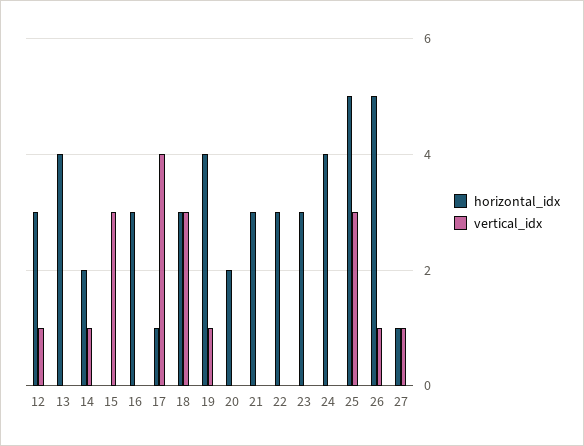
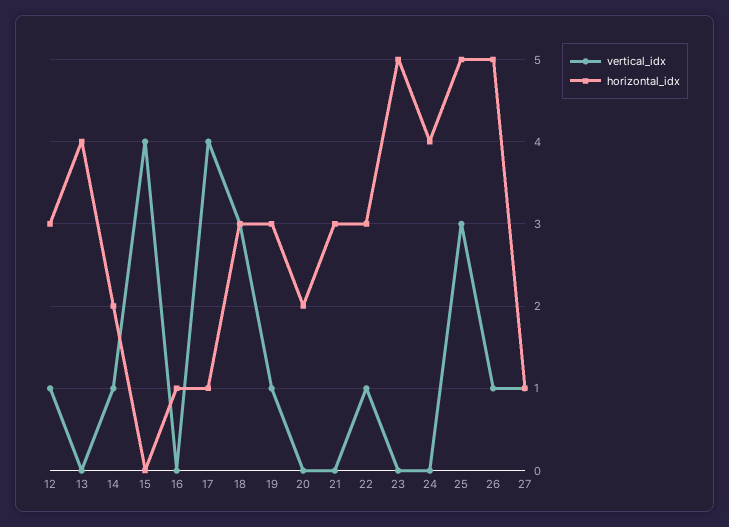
  {
    "horizontal_idx": {
      "12": 3,
      "13": 4,
      "14": 2,
      "15": 0,
-     "16": 3,
+     "16": 1,
      "17": 1,
      "18": 3,
-     "19": 4,
+     "19": 3,
      "20": 2,
      "21": 3,
      "22": 3,
-     "23": 3,
+     "23": 5,
      "24": 4,
      "25": 5,
      "26": 5,
      "27": 1
    },
    "vertical_idx": {
      "12": 1,
      "13": 0,
      "14": 1,
-     "15": 3,
+     "15": 4,
      "16": 0,
      "17": 4,
      "18": 3,
      "19": 1,
      "20": 0,
      "21": 0,
-     "22": 0,
+     "22": 1,
      "23": 0,
      "24": 0,
      "25": 3,
      "26": 1,
      "27": 1
    }
  }

